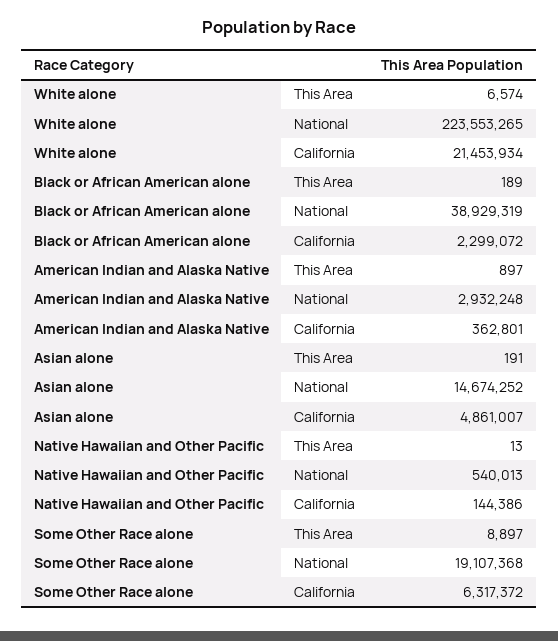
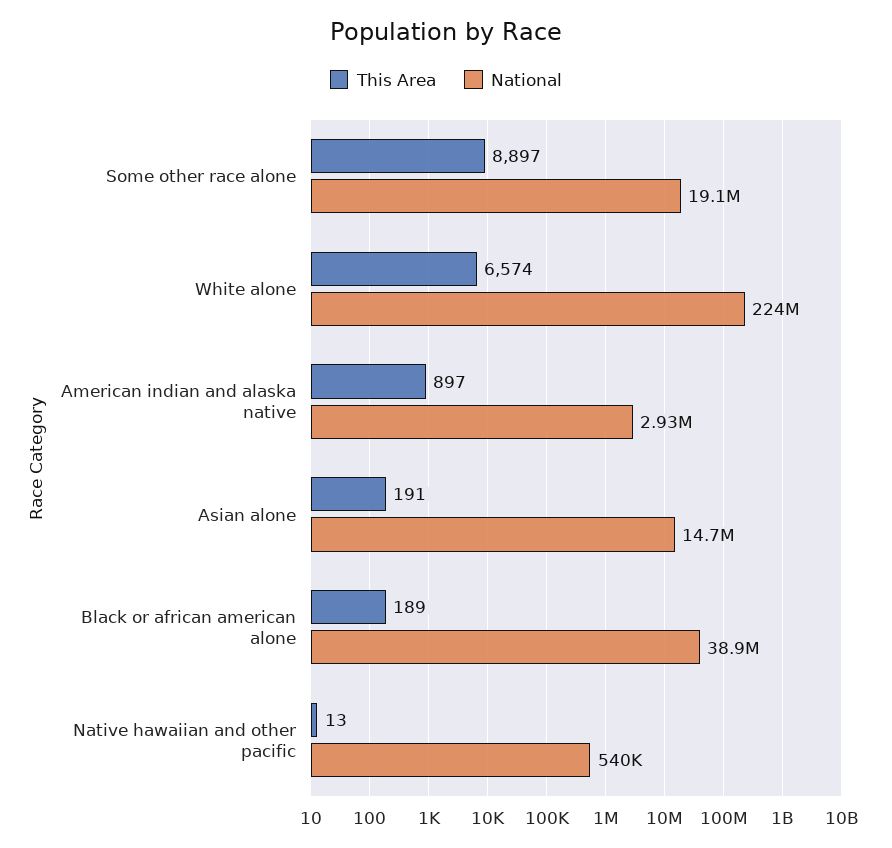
  {
    "This Area": {
      "White alone": 6574,
      "Black or African American alone": 189,
      "American Indian and Alaska Native": 897,
      "Asian alone": 191,
      "Native Hawaiian and Other Pacific": 13,
      "Some Other Race alone": 8897
    },
    "National": {
      "White alone": 223553265,
      "Black or African American alone": 38929319,
      "American Indian and Alaska Native": 2932248,
      "Asian alone": 14674252,
      "Native Hawaiian and Other Pacific": 540013,
      "Some Other Race alone": 19107368
-   },
+   }
-   "California": {
-     "White alone": 21453934,
-     "Black or African American alone": 2299072,
-     "American Indian and Alaska Native": 362801,
-     "Asian alone": 4861007,
-     "Native Hawaiian and Other Pacific": 144386,
-     "Some Other Race alone": 6317372
-   }
  }

